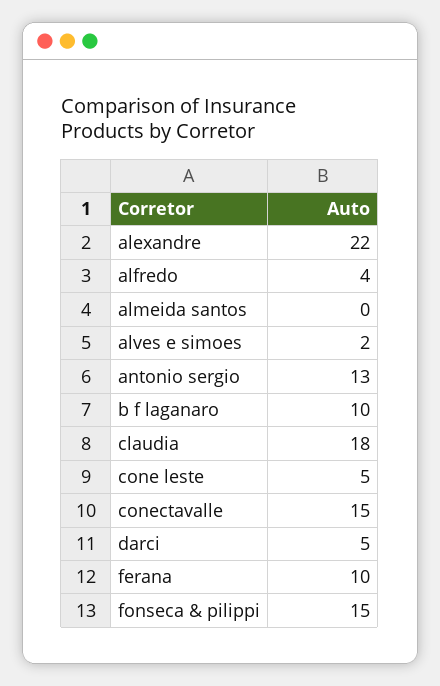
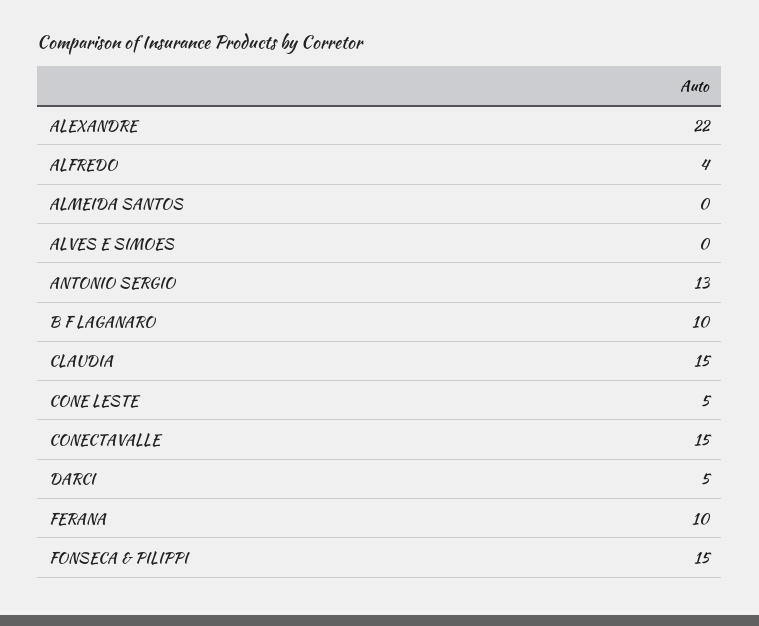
  {
    "alexandre": 22,
    "alfredo": 4,
    "almeida santos": 0,
-   "alves e simoes": 2,
+   "alves e simoes": 0,
    "antonio sergio": 13,
    "b f laganaro": 10,
-   "claudia": 18,
+   "claudia": 15,
    "cone leste": 5,
    "conectavalle": 15,
    "darci": 5,
    "ferana": 10,
    "fonseca & pilippi": 15
  }

